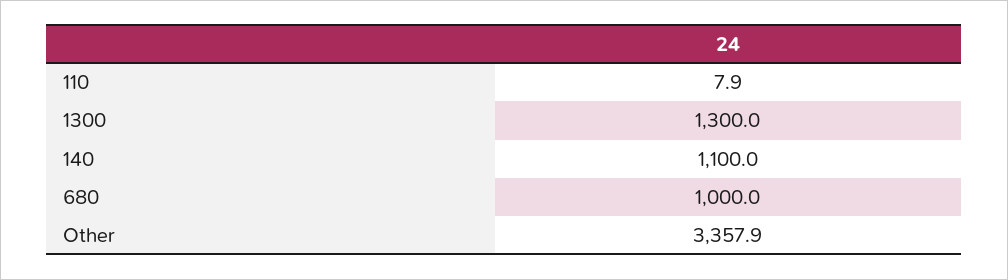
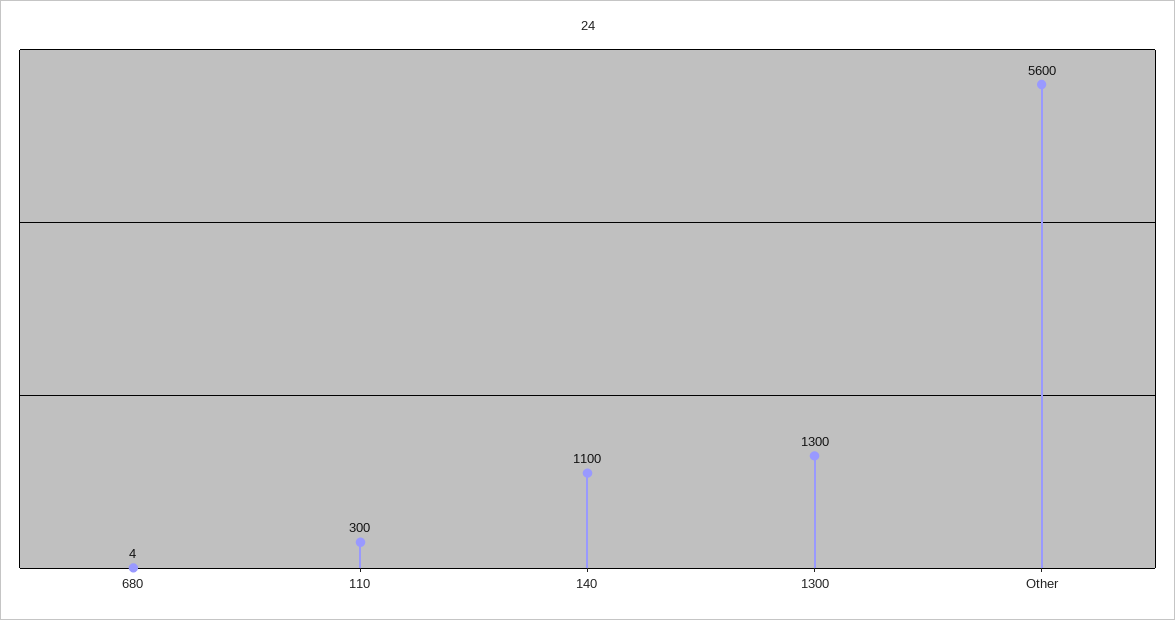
  {
-   "110": 7.9,
+   "110": 300,
    "1300": 1300,
    "140": 1100,
-   "680": 1000,
+   "680": 4,
-   "Other": 3357.9
+   "Other": 5600
  }

